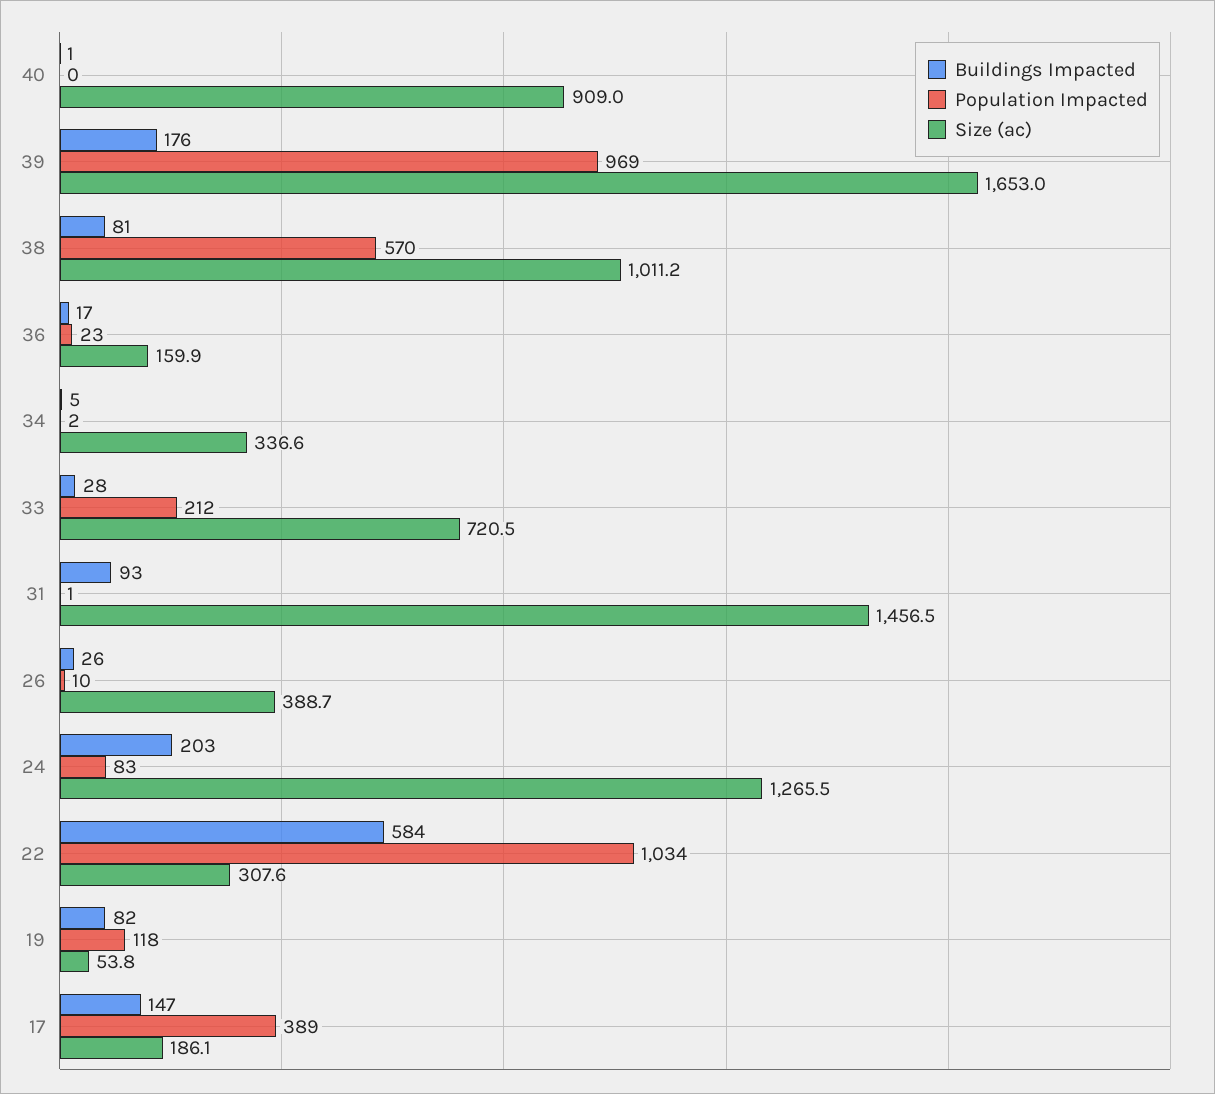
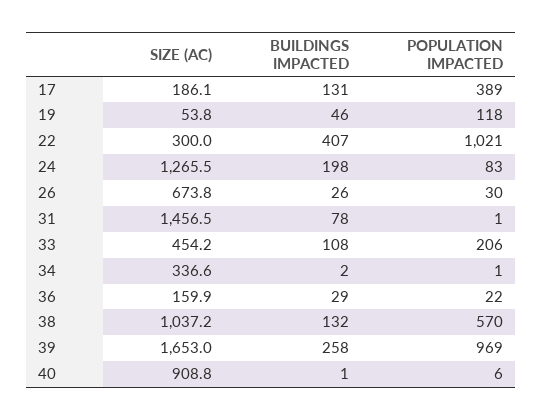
  {
    "Buildings Impacted": {
      "40": 1,
-     "39": 176,
+     "39": 258,
-     "38": 81,
+     "38": 132,
-     "36": 17,
+     "36": 29,
-     "34": 5,
+     "34": 2,
-     "33": 28,
+     "33": 108,
-     "31": 93,
+     "31": 78,
      "26": 26,
-     "24": 203,
+     "24": 198,
-     "22": 584,
+     "22": 407,
-     "19": 82,
+     "19": 46,
-     "17": 147
+     "17": 131
    },
    "Population Impacted": {
-     "40": 0,
+     "40": 6,
      "39": 969,
      "38": 570,
-     "36": 23,
+     "36": 22,
-     "34": 2,
+     "34": 1,
-     "33": 212,
+     "33": 206,
      "31": 1,
-     "26": 10,
+     "26": 30,
      "24": 83,
-     "22": 1034,
+     "22": 1021,
      "19": 118,
      "17": 389
    },
    "Size (ac)": {
-     "40": 909,
+     "40": 908.8,
      "39": 1653,
-     "38": 1011.2,
+     "38": 1037.2,
      "36": 159.9,
      "34": 336.6,
-     "33": 720.5,
+     "33": 454.2,
      "31": 1456.5,
-     "26": 388.7,
+     "26": 673.8,
      "24": 1265.5,
-     "22": 307.6,
+     "22": 300,
      "19": 53.8,
      "17": 186.1
    }
  }

